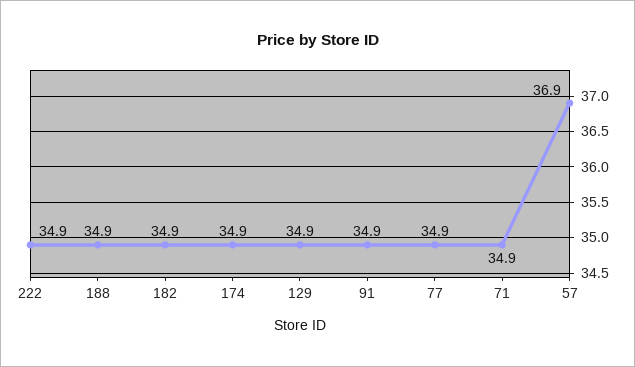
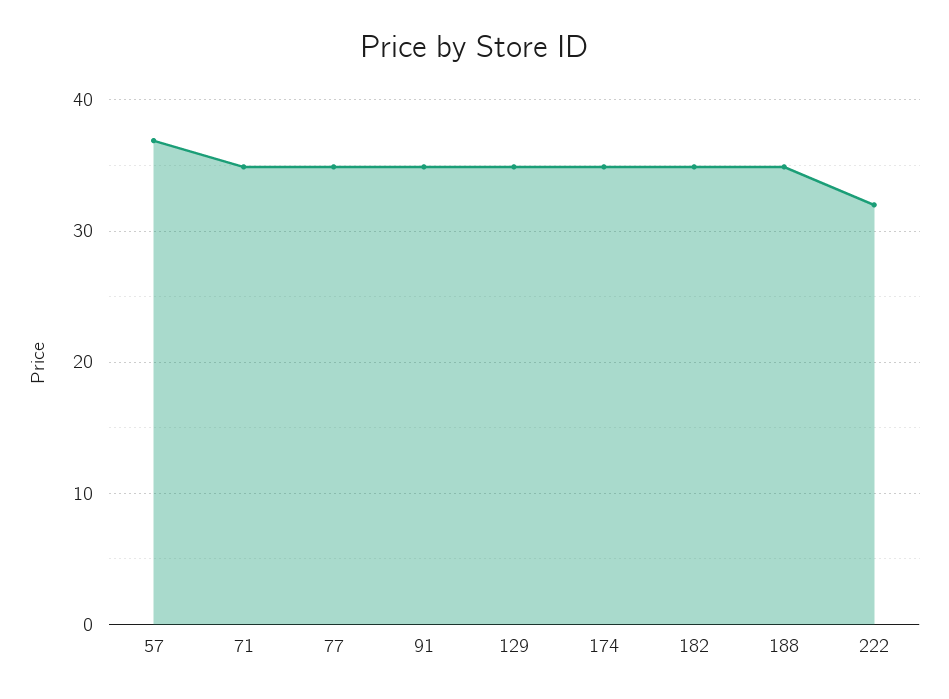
  {
-   "222": 34.9,
+   "222": 32,
    "188": 34.9,
    "182": 34.9,
    "174": 34.9,
    "129": 34.9,
    "91": 34.9,
    "77": 34.9,
    "71": 34.9,
    "57": 36.9
  }

